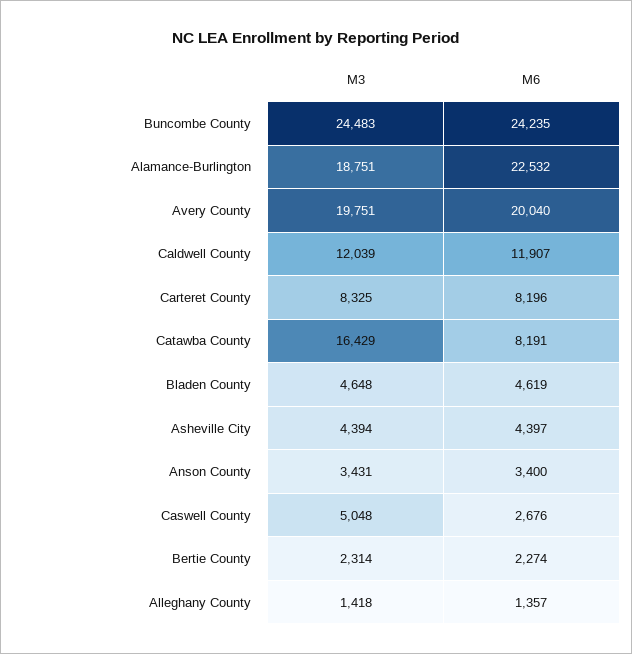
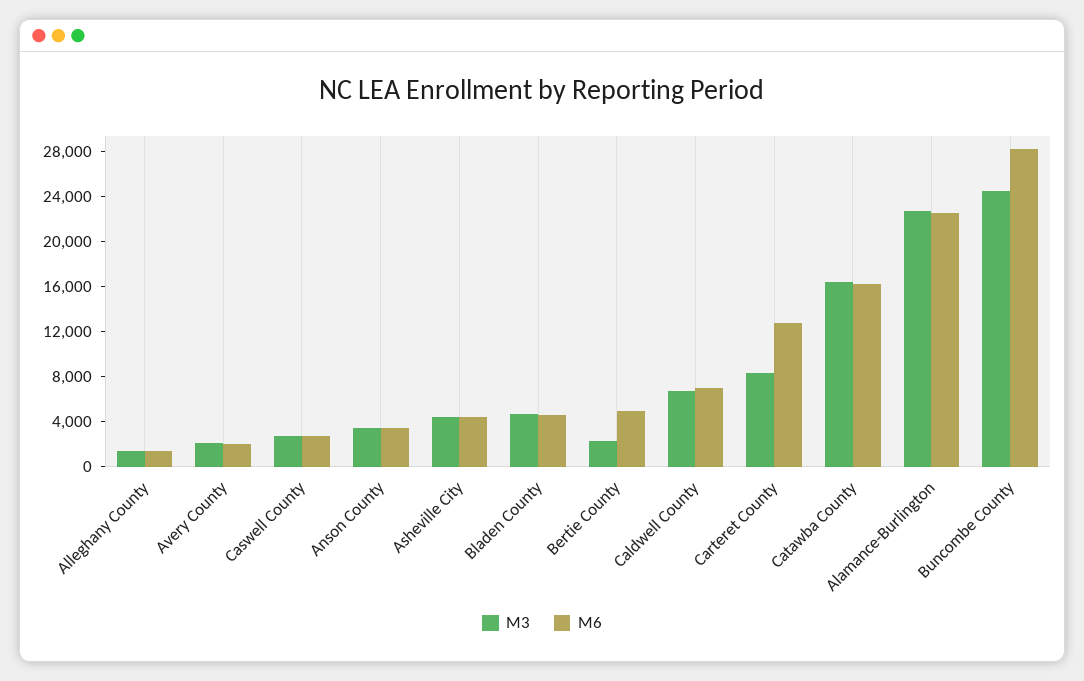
  {
    "M3": {
      "Buncombe County": 24483,
-     "Alamance-Burlington": 18751,
+     "Alamance-Burlington": 23000,
-     "Avery County": 19751,
+     "Avery County": 2000,
-     "Caldwell County": 12039,
+     "Caldwell County": 7000,
      "Carteret County": 8325,
      "Catawba County": 16429,
      "Bladen County": 4648,
      "Asheville City": 4394,
      "Anson County": 3431,
-     "Caswell County": 5048,
+     "Caswell County": 3000,
      "Bertie County": 2314,
      "Alleghany County": 1418
    },
    "M6": {
-     "Buncombe County": 24235,
+     "Buncombe County": 28000,
      "Alamance-Burlington": 22532,
-     "Avery County": 20040,
+     "Avery County": 2000,
-     "Caldwell County": 11907,
+     "Caldwell County": 7000,
-     "Carteret County": 8196,
+     "Carteret County": 13000,
-     "Catawba County": 8191,
+     "Catawba County": 16000,
      "Bladen County": 4619,
      "Asheville City": 4397,
      "Anson County": 3400,
      "Caswell County": 2676,
-     "Bertie County": 2274,
+     "Bertie County": 5000,
      "Alleghany County": 1357
    }
  }

